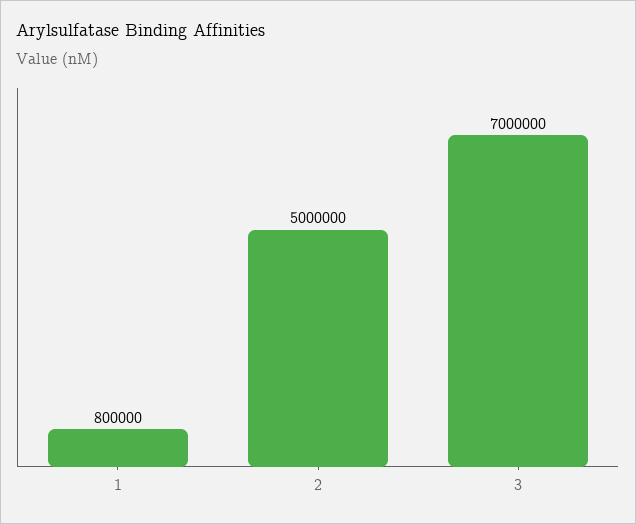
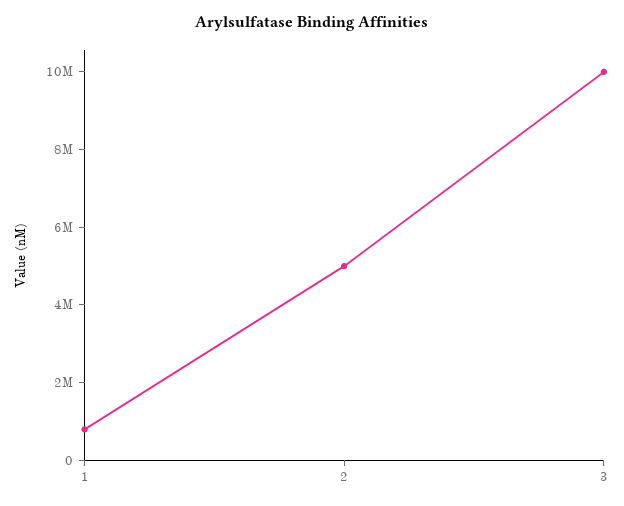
  {
    "1": 800000,
    "2": 5000000,
-   "3": 7000000
+   "3": 10000000
  }

